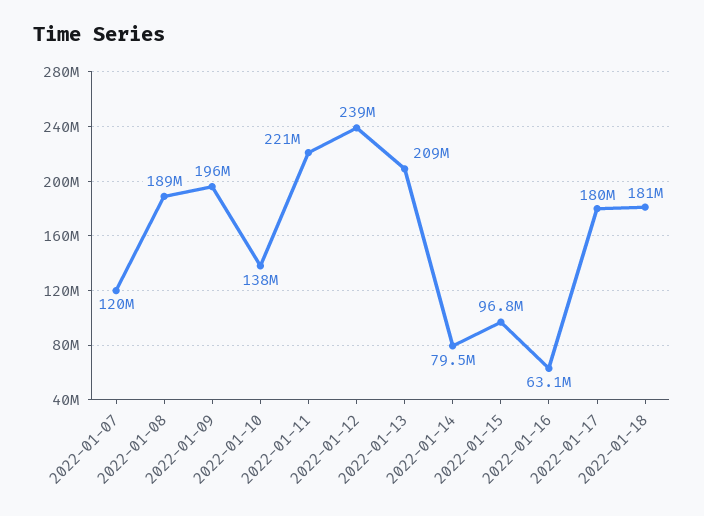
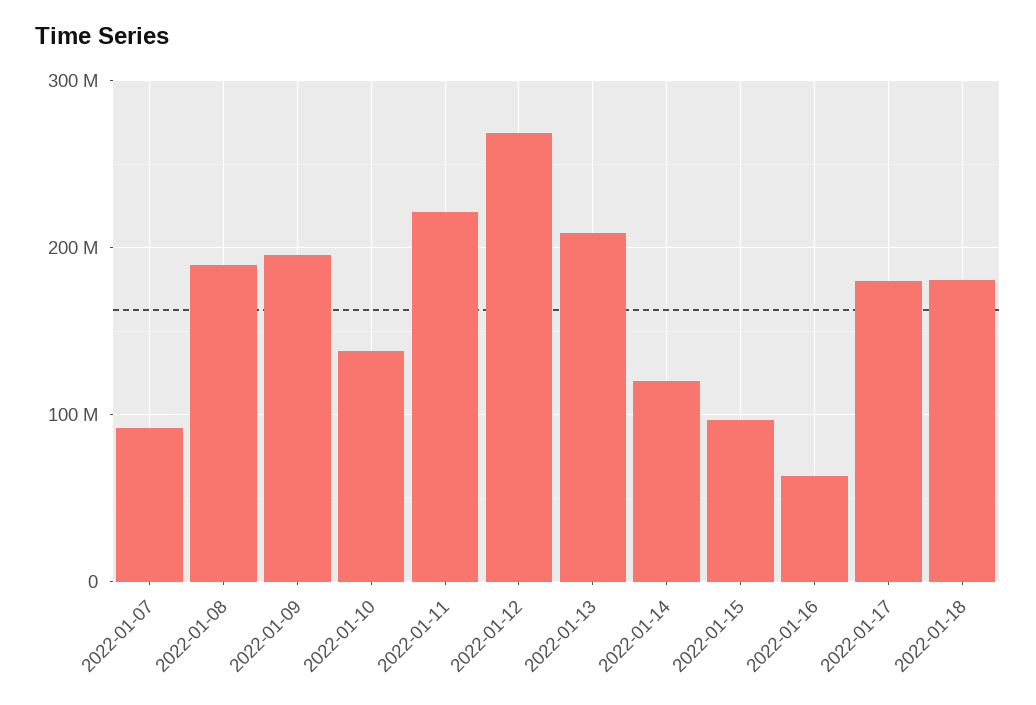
  {
-   "2022-01-07": 120000000,
+   "2022-01-07": 90000000,
    "2022-01-08": 189000000,
    "2022-01-09": 196000000,
    "2022-01-10": 138000000,
    "2022-01-11": 221000000,
-   "2022-01-12": 239000000,
+   "2022-01-12": 270000000,
    "2022-01-13": 209000000,
-   "2022-01-14": 79500000,
+   "2022-01-14": 120000000,
    "2022-01-15": 96800000,
    "2022-01-16": 63100000,
    "2022-01-17": 180000000,
    "2022-01-18": 181000000
  }

